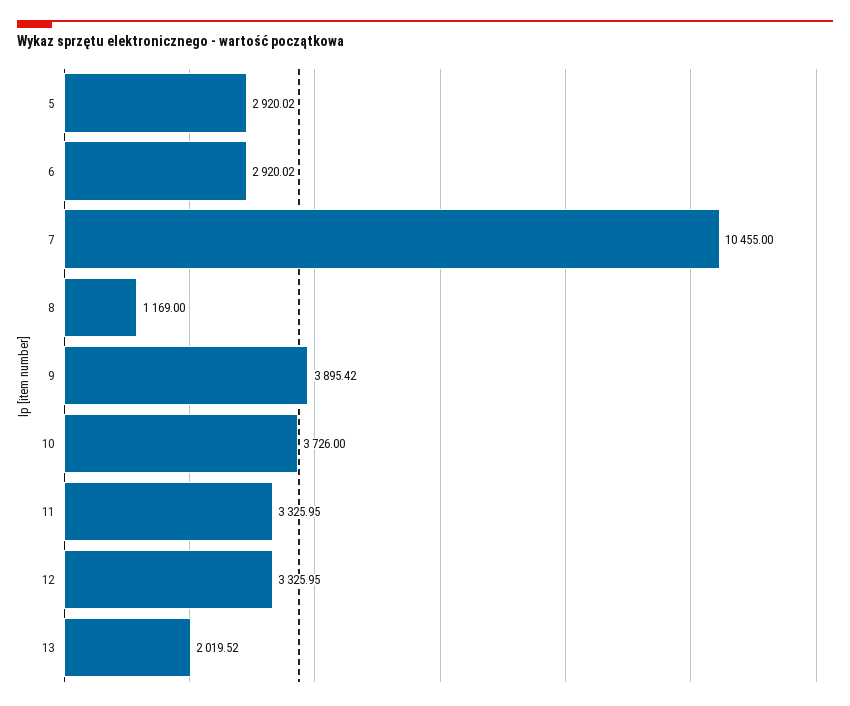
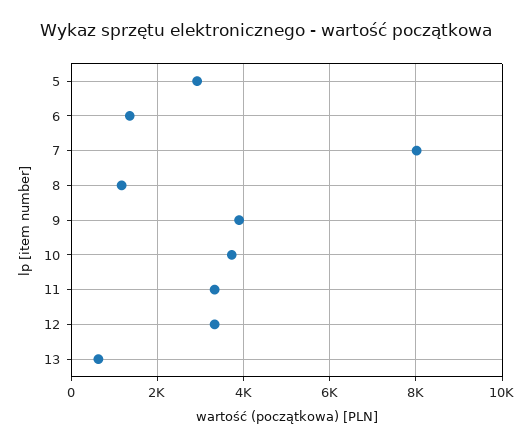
  {
    "5": 2920.02,
-   "6": 2920.02,
+   "6": 1400,
-   "7": 10455,
+   "7": 8000,
    "8": 1169,
    "9": 3895.42,
    "10": 3726,
    "11": 3325.95,
    "12": 3325.95,
-   "13": 2019.52
+   "13": 600
  }

